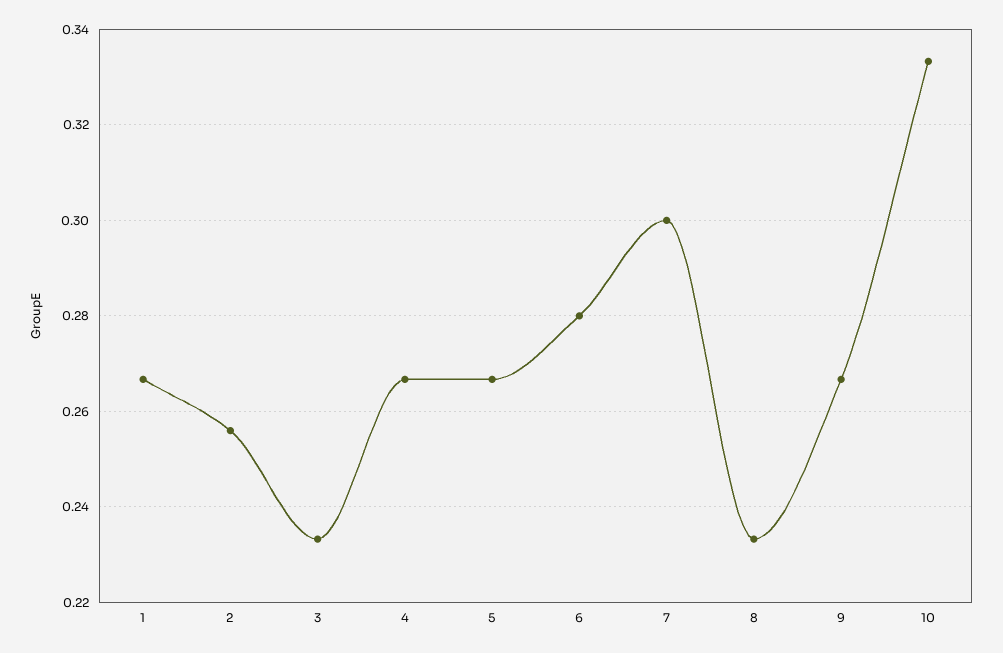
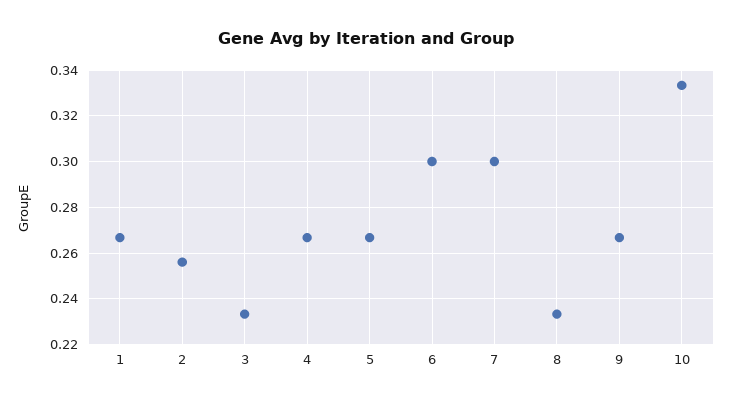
  {
    "1": 0.266,
    "2": 0.256,
    "3": 0.234,
    "4": 0.266,
    "5": 0.266,
-   "6": 0.28,
+   "6": 0.3,
    "7": 0.3,
    "8": 0.234,
    "9": 0.266,
    "10": 0.334
  }

